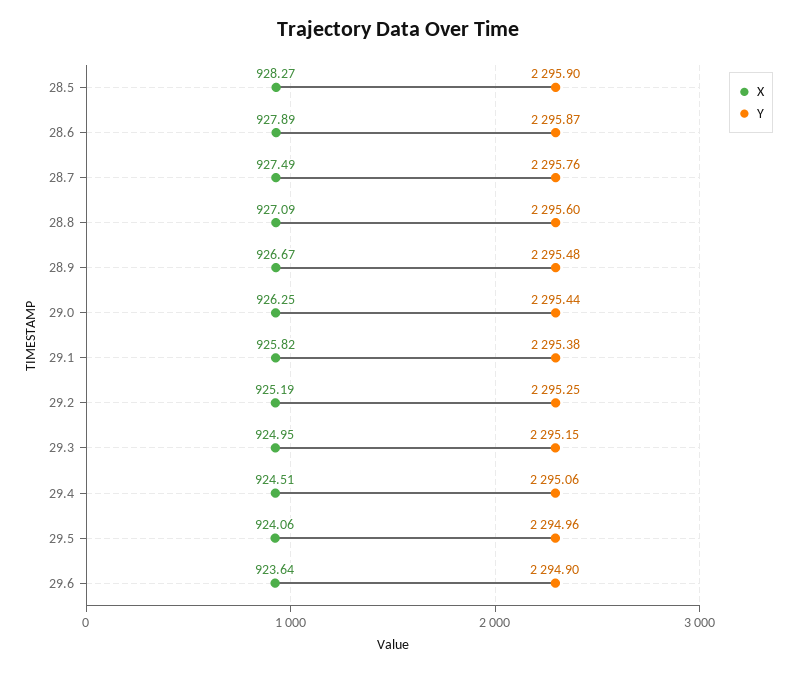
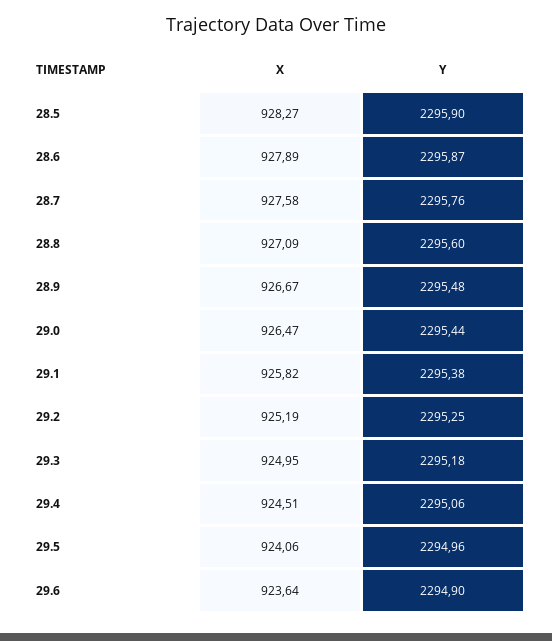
  {
    "X": {
      "28.5": 928.27,
      "28.6": 927.89,
-     "28.7": 927.49,
+     "28.7": 927.58,
      "28.8": 927.09,
      "28.9": 926.67,
-     "29.0": 926.25,
+     "29.0": 926.47,
      "29.1": 925.82,
      "29.2": 925.19,
      "29.3": 924.95,
      "29.4": 924.51,
      "29.5": 924.06,
      "29.6": 923.64
    },
    "Y": {
      "28.5": 2295.9,
      "28.6": 2295.87,
      "28.7": 2295.76,
      "28.8": 2295.6,
      "28.9": 2295.48,
      "29.0": 2295.44,
      "29.1": 2295.38,
      "29.2": 2295.25,
-     "29.3": 2295.15,
+     "29.3": 2295.18,
      "29.4": 2295.06,
      "29.5": 2294.96,
      "29.6": 2294.9
    }
  }

